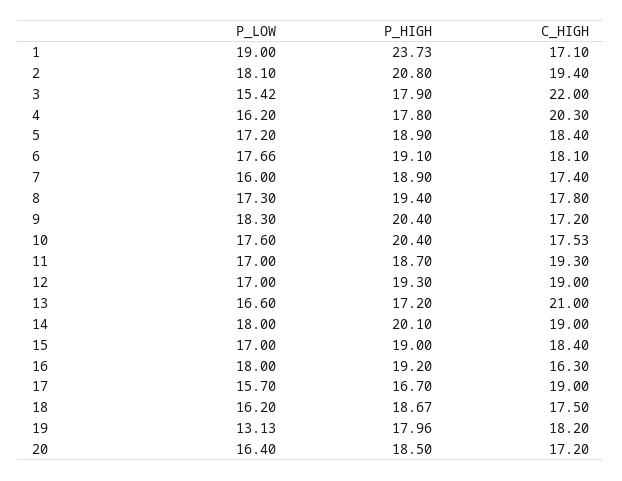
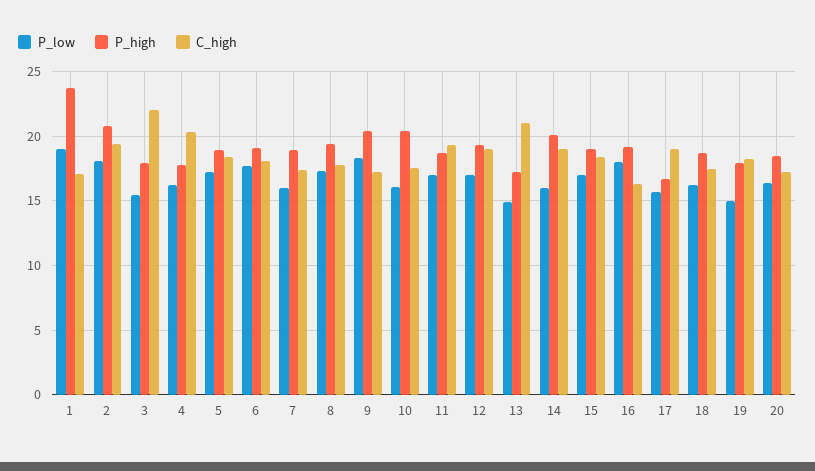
  {
    "P_LOW": {
      "1": 19,
      "2": 18.1,
      "3": 15.42,
      "4": 16.2,
      "5": 17.2,
      "6": 17.66,
      "7": 16,
      "8": 17.3,
      "9": 18.3,
-     "10": 17.6,
+     "10": 16,
      "11": 17,
      "12": 17,
-     "13": 16.6,
+     "13": 15,
-     "14": 18,
+     "14": 16,
      "15": 17,
      "16": 18,
      "17": 15.7,
      "18": 16.2,
-     "19": 13.13,
+     "19": 15,
      "20": 16.4
    },
    "P_HIGH": {
      "1": 23.73,
      "2": 20.8,
      "3": 17.9,
      "4": 17.8,
      "5": 18.9,
      "6": 19.1,
      "7": 18.9,
      "8": 19.4,
      "9": 20.4,
      "10": 20.4,
      "11": 18.7,
      "12": 19.3,
      "13": 17.2,
      "14": 20.1,
      "15": 19,
      "16": 19.2,
      "17": 16.7,
      "18": 18.67,
      "19": 17.96,
      "20": 18.5
    },
    "C_HIGH": {
      "1": 17.1,
      "2": 19.4,
      "3": 22,
      "4": 20.3,
      "5": 18.4,
      "6": 18.1,
      "7": 17.4,
      "8": 17.8,
      "9": 17.2,
      "10": 17.53,
      "11": 19.3,
      "12": 19,
      "13": 21,
      "14": 19,
      "15": 18.4,
      "16": 16.3,
      "17": 19,
      "18": 17.5,
      "19": 18.2,
      "20": 17.2
    }
  }

